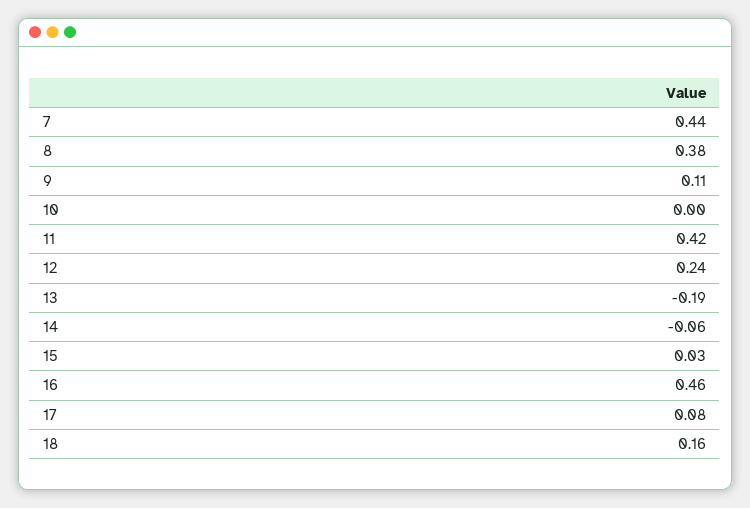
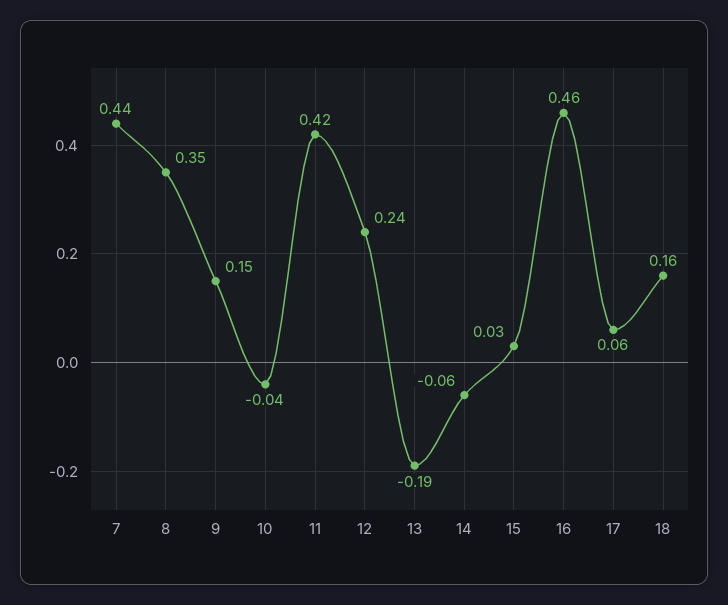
  {
    "7": 0.44,
-   "8": 0.38,
+   "8": 0.35,
-   "9": 0.11,
+   "9": 0.15,
-   "10": 0,
+   "10": -0.04,
    "11": 0.42,
    "12": 0.24,
    "13": -0.19,
    "14": -0.06,
    "15": 0.03,
    "16": 0.46,
-   "17": 0.08,
+   "17": 0.06,
    "18": 0.16
  }

